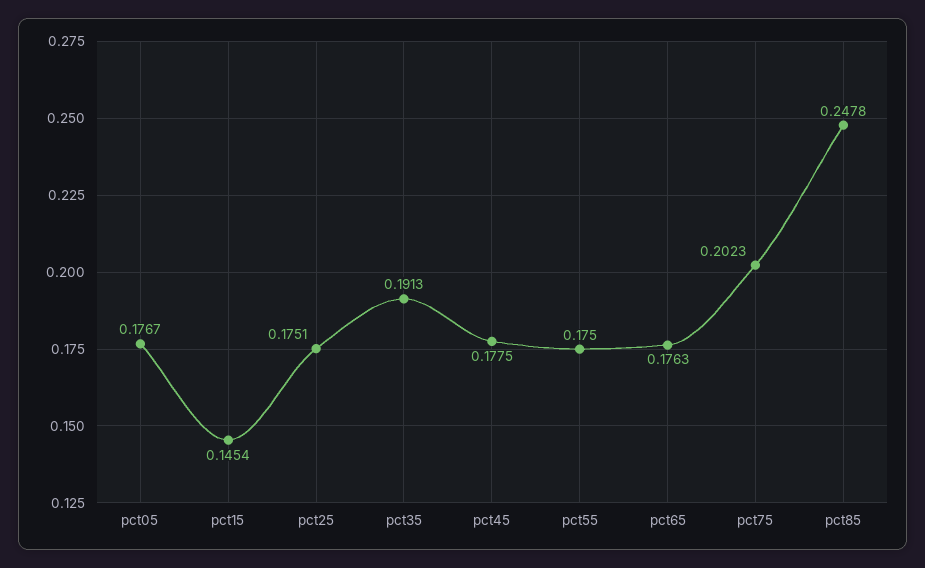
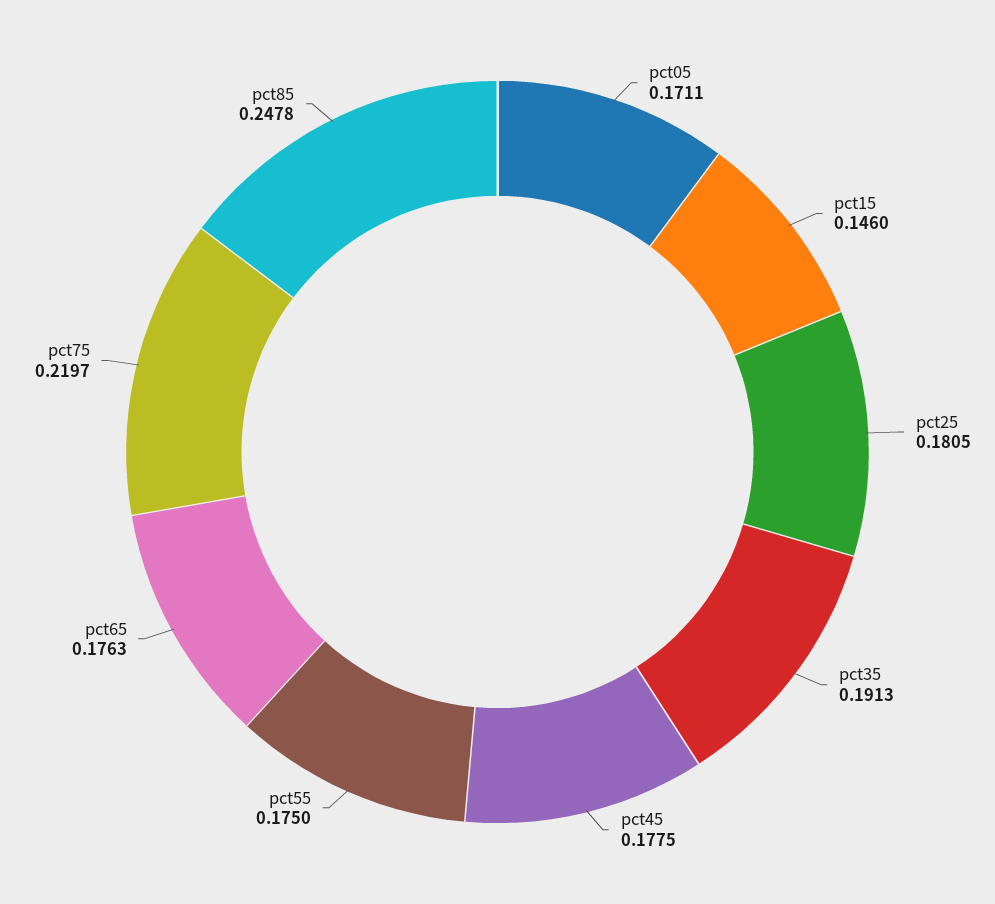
  {
-   "pct05": 0.1767,
+   "pct05": 0.1711,
-   "pct15": 0.1454,
+   "pct15": 0.146,
-   "pct25": 0.1751,
+   "pct25": 0.1805,
    "pct35": 0.1913,
    "pct45": 0.1775,
    "pct55": 0.175,
    "pct65": 0.1763,
-   "pct75": 0.2023,
+   "pct75": 0.2197,
    "pct85": 0.2478
  }

